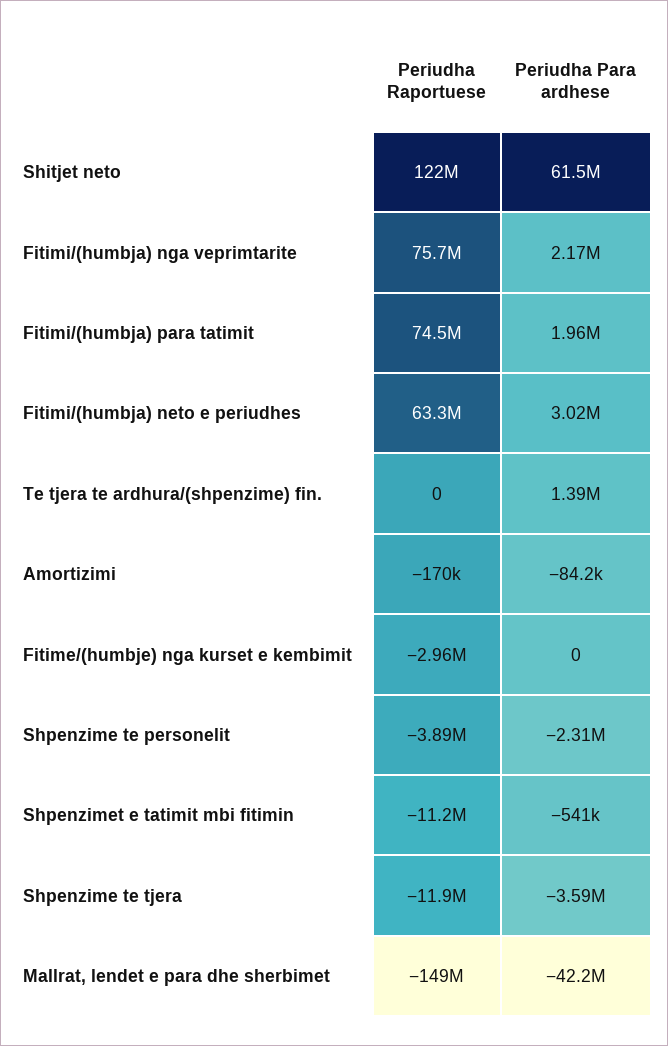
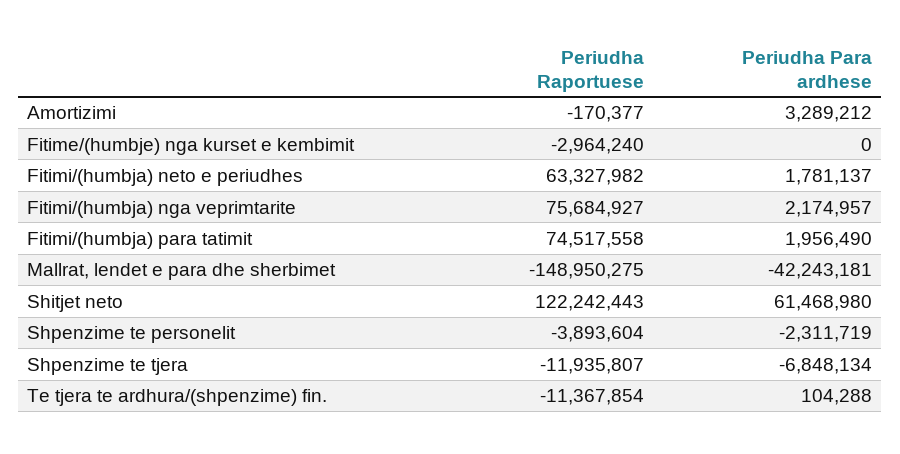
  {
    "Periudha Raportuese": {
      "Shitjet neto": 122242443,
      "Fitimi/(humbja) nga veprimtarite": 75684927,
      "Fitimi/(humbja) para tatimit": 74517558,
      "Fitimi/(humbja) neto e periudhes": 63327982,
-     "Te tjera te ardhura/(shpenzime) fin.": 0,
+     "Te tjera te ardhura/(shpenzime) fin.": -11367854,
      "Amortizimi": -170377,
      "Fitime/(humbje) nga kurset e kembimit": -2964240,
      "Shpenzime te personelit": -3893604,
-     "Shpenzimet e tatimit mbi fitimin": -11200000,
      "Shpenzime te tjera": -11935807,
      "Mallrat, lendet e para dhe sherbimet": -148950275
    },
    "Periudha Para ardhese": {
      "Shitjet neto": 61468980,
      "Fitimi/(humbja) nga veprimtarite": 2174957,
      "Fitimi/(humbja) para tatimit": 1956490,
-     "Fitimi/(humbja) neto e periudhes": 3020000,
+     "Fitimi/(humbja) neto e periudhes": 1781137,
-     "Te tjera te ardhura/(shpenzime) fin.": 1390000,
+     "Te tjera te ardhura/(shpenzime) fin.": 104288,
-     "Amortizimi": -84200,
+     "Amortizimi": 3289212,
      "Fitime/(humbje) nga kurset e kembimit": 0,
      "Shpenzime te personelit": -2311719,
-     "Shpenzimet e tatimit mbi fitimin": -541000,
-     "Shpenzime te tjera": -3590000,
+     "Shpenzime te tjera": -6848134,
      "Mallrat, lendet e para dhe sherbimet": -42243181
    }
  }

